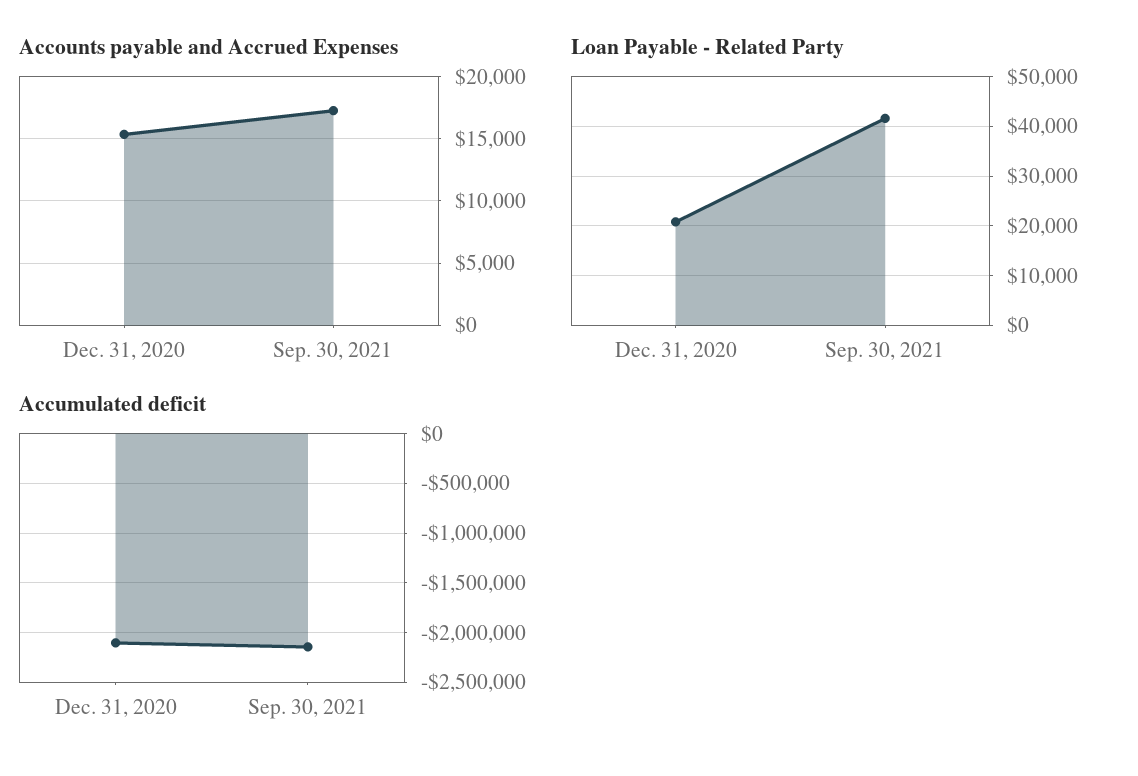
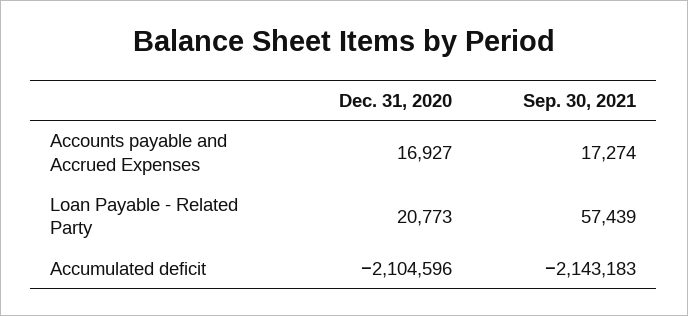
  {
    "Accounts payable and Accrued Expenses": {
-     "Dec. 31, 2020": 15500,
+     "Dec. 31, 2020": 16927,
      "Sep. 30, 2021": 17274
    },
    "Loan Payable - Related Party": {
      "Dec. 31, 2020": 20773,
-     "Sep. 30, 2021": 42000
+     "Sep. 30, 2021": 57439
    },
    "Accumulated deficit": {
      "Dec. 31, 2020": -2104596,
      "Sep. 30, 2021": -2143183
    }
  }

